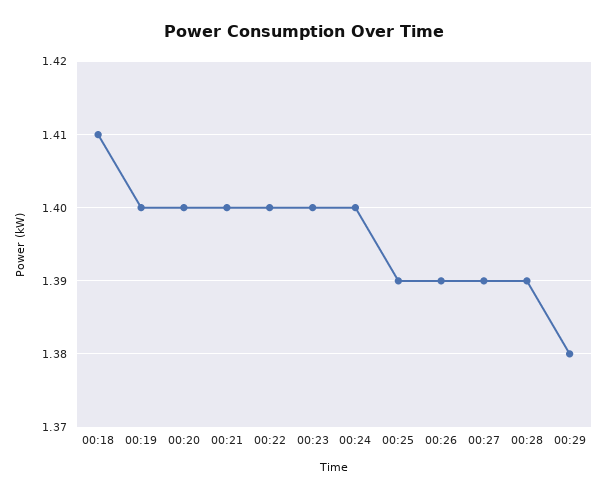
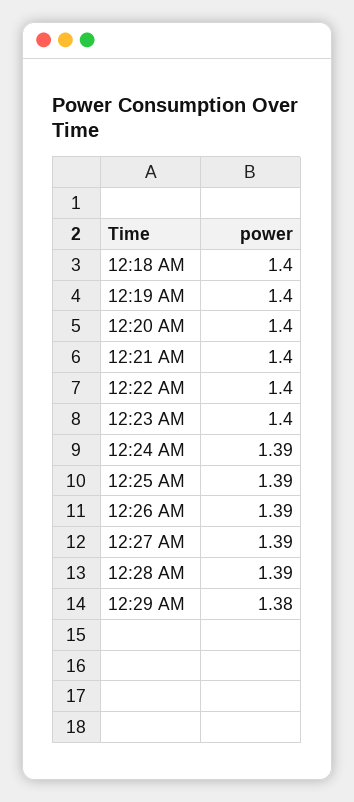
  {
-   "00:18": 1.41,
+   "00:18": 1.4,
    "00:19": 1.4,
    "00:20": 1.4,
    "00:21": 1.4,
    "00:22": 1.4,
    "00:23": 1.4,
-   "00:24": 1.4,
+   "00:24": 1.39,
    "00:25": 1.39,
    "00:26": 1.39,
    "00:27": 1.39,
    "00:28": 1.39,
    "00:29": 1.38
  }

